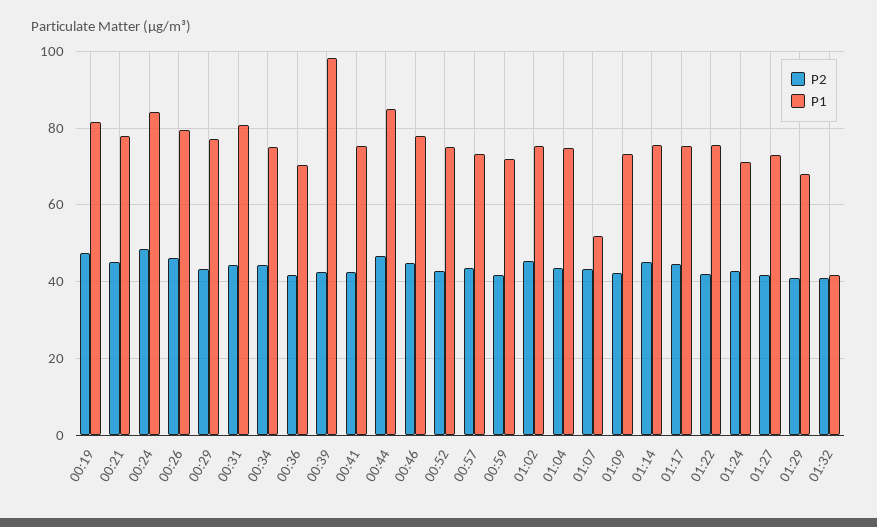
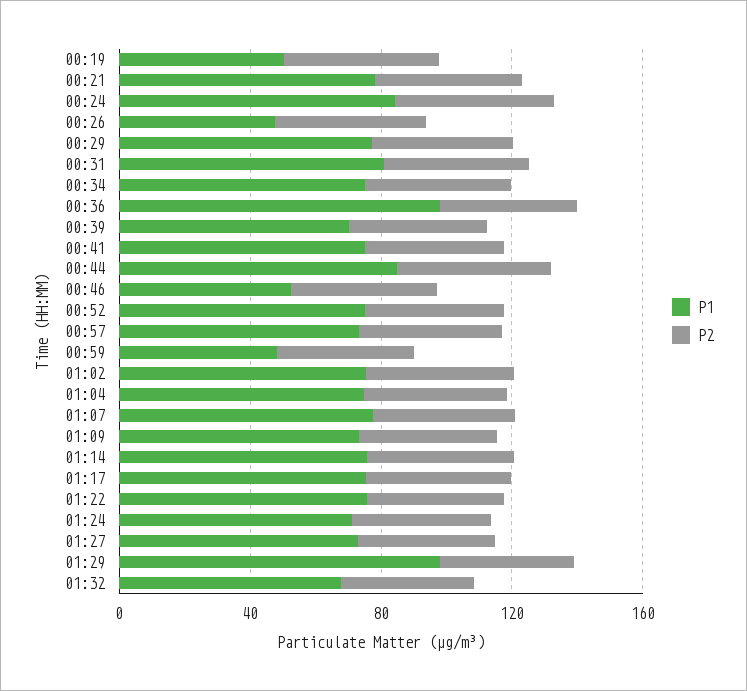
  {
    "P2": {
      "00:19": 48,
      "00:21": 46,
      "00:24": 48,
      "00:26": 46,
      "00:29": 44,
      "00:31": 44,
      "00:34": 44,
      "00:36": 42,
      "00:39": 42,
      "00:41": 42,
      "00:44": 46,
      "00:46": 44,
      "00:52": 42,
      "00:57": 44,
      "00:59": 42,
      "01:02": 46,
      "01:04": 44,
      "01:07": 44,
      "01:09": 42,
      "01:14": 46,
      "01:17": 44,
      "01:22": 42,
      "01:24": 42,
      "01:27": 42,
      "01:29": 42,
      "01:32": 40
    },
    "P1": {
-     "00:19": 82,
+     "00:19": 50,
      "00:21": 78,
      "00:24": 84,
-     "00:26": 80,
+     "00:26": 50,
      "00:29": 78,
      "00:31": 80,
      "00:34": 76,
-     "00:36": 70,
+     "00:36": 100,
-     "00:39": 98,
+     "00:39": 70,
      "00:41": 76,
      "00:44": 86,
-     "00:46": 78,
+     "00:46": 50,
      "00:52": 76,
      "00:57": 74,
-     "00:59": 72,
+     "00:59": 50,
      "01:02": 76,
      "01:04": 74,
-     "01:07": 52,
+     "01:07": 80,
      "01:09": 74,
      "01:14": 76,
      "01:17": 76,
      "01:22": 76,
      "01:24": 72,
      "01:27": 72,
-     "01:29": 68,
+     "01:29": 100,
-     "01:32": 42
+     "01:32": 70
    }
  }

